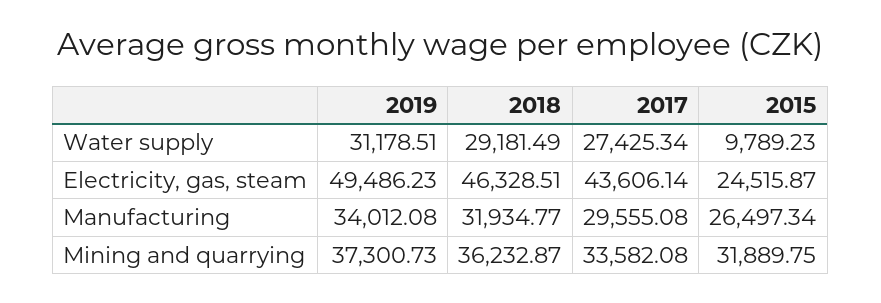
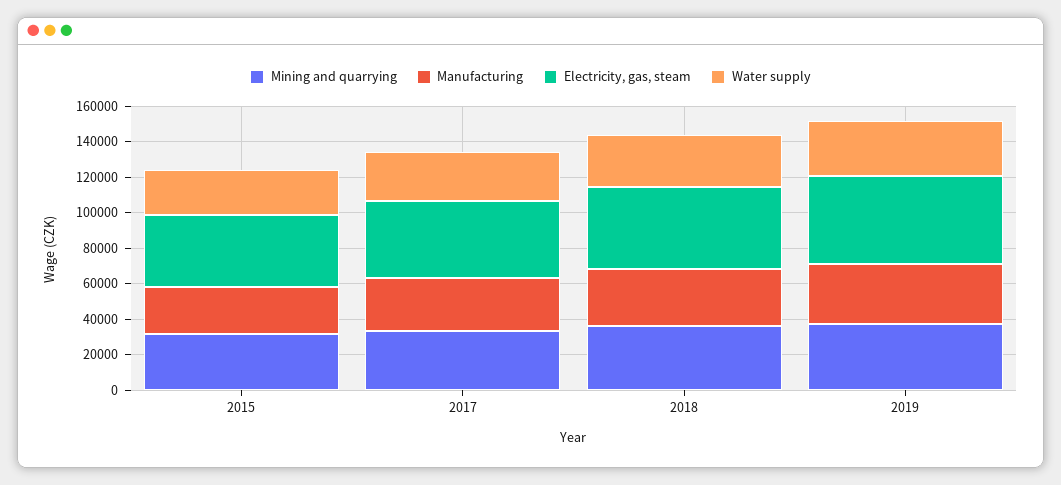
  {
    "Water supply": {
      "2019": 31178.51,
      "2018": 29181.49,
      "2017": 27425.34,
-     "2015": 9789.23
+     "2015": 25000
    },
    "Electricity, gas, steam": {
      "2019": 49486.23,
      "2018": 46328.51,
      "2017": 43606.14,
-     "2015": 24515.87
+     "2015": 40000
    },
    "Manufacturing": {
      "2019": 34012.08,
      "2018": 31934.77,
      "2017": 29555.08,
      "2015": 26497.34
    },
    "Mining and quarrying": {
      "2019": 37300.73,
      "2018": 36232.87,
      "2017": 33582.08,
      "2015": 31889.75
    }
  }

